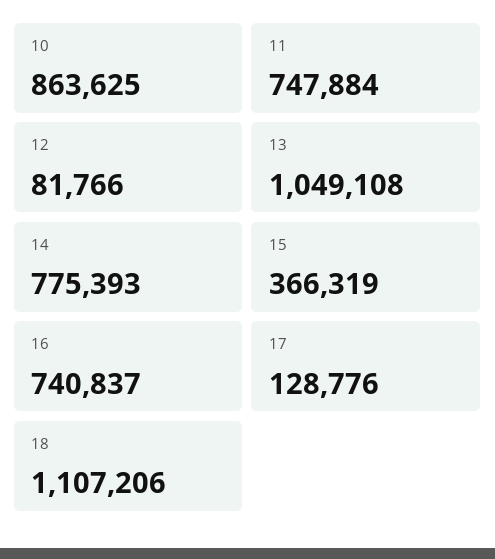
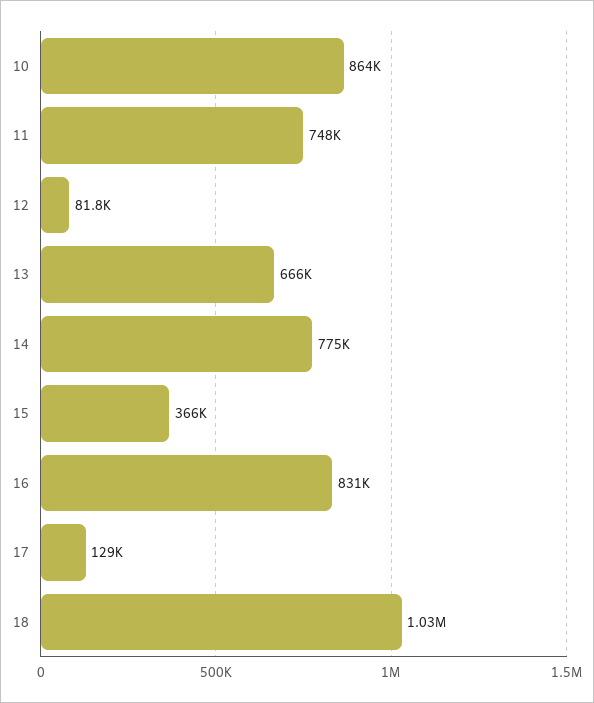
  {
    "10": 863625,
    "11": 747884,
    "12": 81766,
-   "13": 1049108,
+   "13": 666000,
    "14": 775393,
    "15": 366319,
-   "16": 740837,
+   "16": 831000,
    "17": 128776,
-   "18": 1107206
+   "18": 1030000
  }

